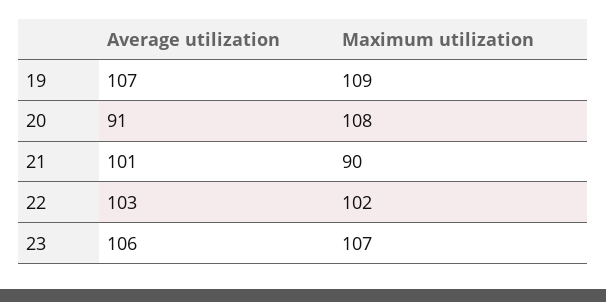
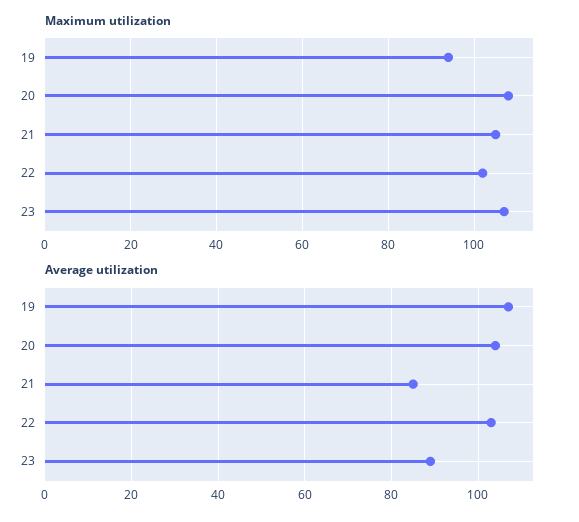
  {
    "Average utilization": {
      "19": 107,
-     "20": 91,
+     "20": 105,
-     "21": 101,
+     "21": 85,
      "22": 103,
-     "23": 106
+     "23": 90
    },
    "Maximum utilization": {
-     "19": 109,
+     "19": 95,
      "20": 108,
-     "21": 90,
+     "21": 105,
      "22": 102,
      "23": 107
    }
  }

